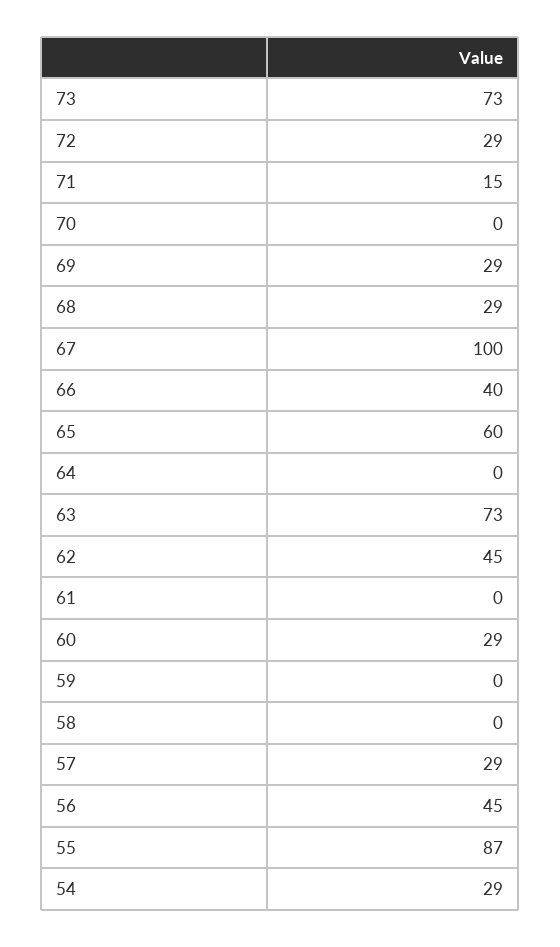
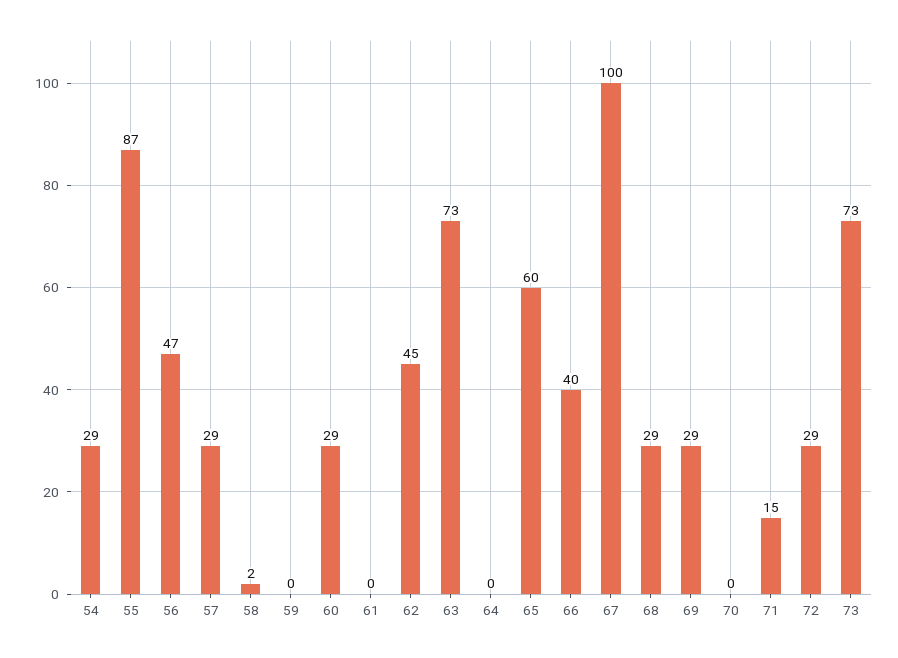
  {
    "73": 73,
    "72": 29,
    "71": 15,
    "70": 0,
    "69": 29,
    "68": 29,
    "67": 100,
    "66": 40,
    "65": 60,
    "64": 0,
    "63": 73,
    "62": 45,
    "61": 0,
    "60": 29,
    "59": 0,
-   "58": 0,
+   "58": 2,
    "57": 29,
-   "56": 45,
+   "56": 47,
    "55": 87,
    "54": 29
  }

